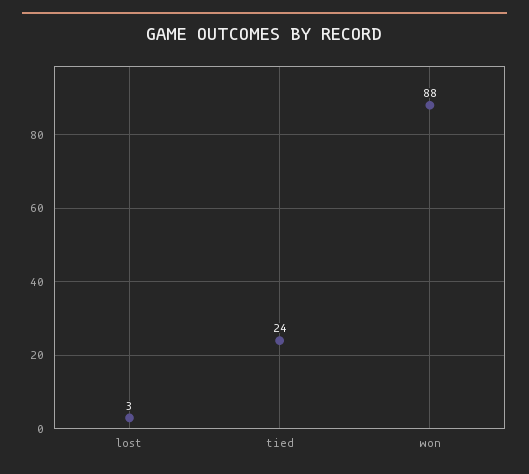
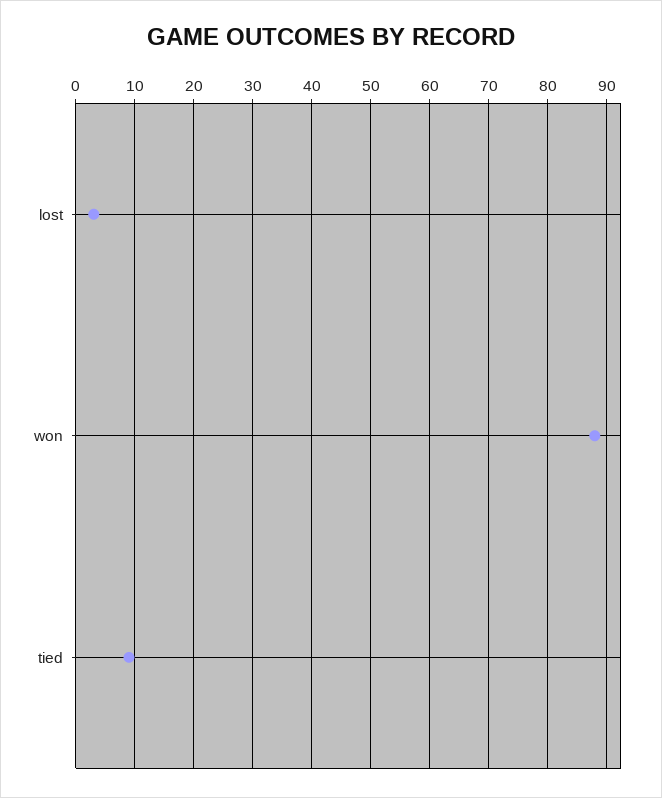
  {
    "lost": 3,
-   "tied": 24,
+   "tied": 10,
    "won": 88
  }

